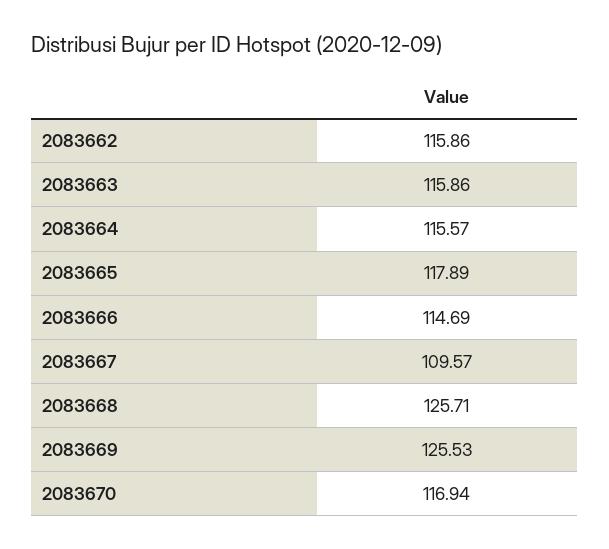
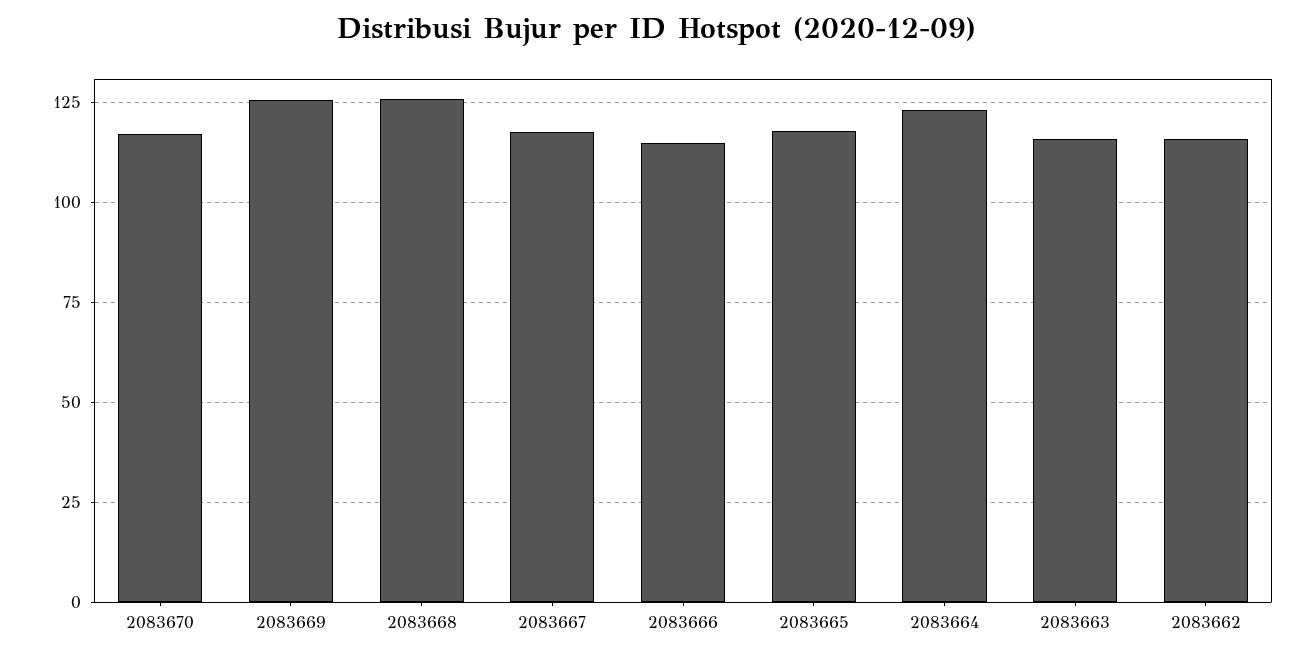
  {
    "2083662": 115.86,
    "2083663": 115.86,
-   "2083664": 115.57,
+   "2083664": 122.5,
    "2083665": 117.89,
    "2083666": 114.69,
-   "2083667": 109.57,
+   "2083667": 117.5,
    "2083668": 125.71,
    "2083669": 125.53,
    "2083670": 116.94
  }

